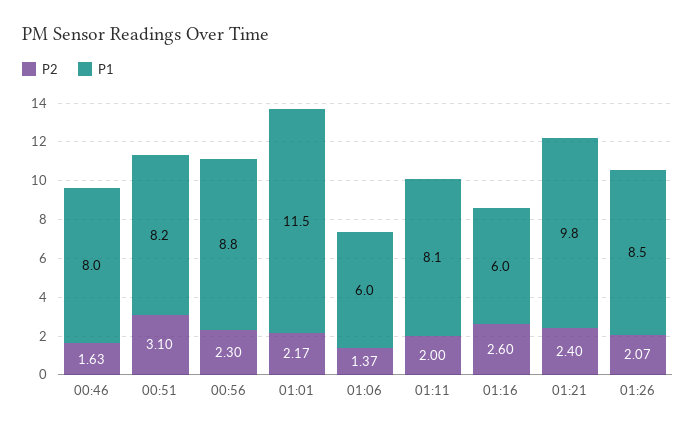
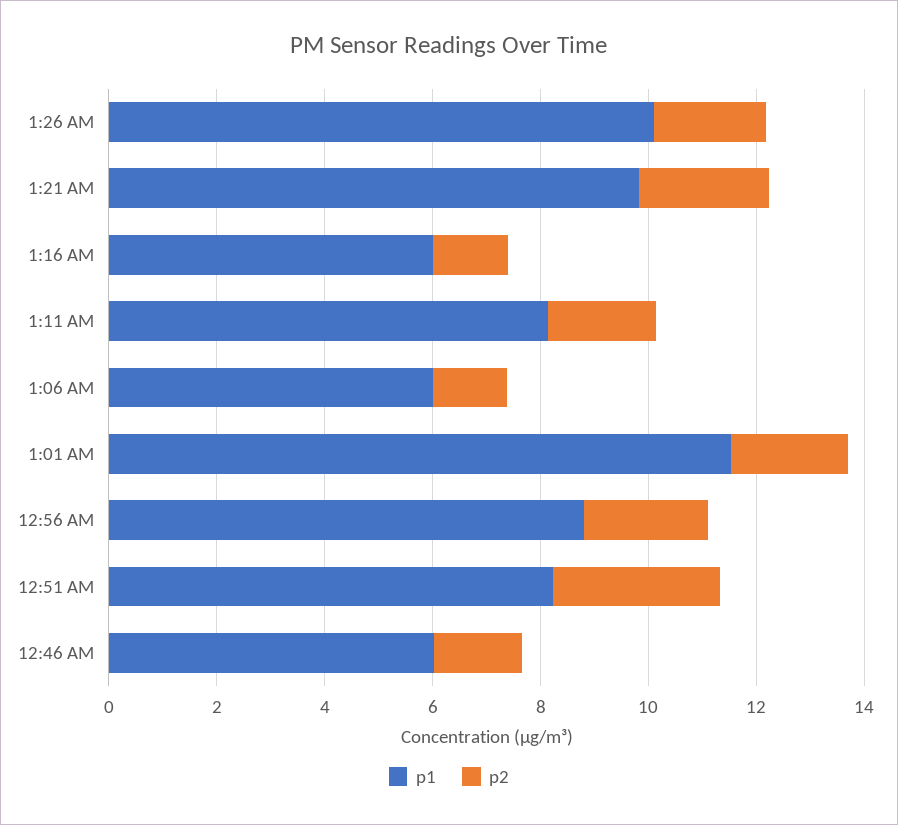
  {
    "P2": {
      "00:46": 1.63,
      "00:51": 3.1,
      "00:56": 2.3,
      "01:01": 2.17,
      "01:06": 1.37,
      "01:11": 2,
-     "01:16": 2.6,
+     "01:16": 1.5,
      "01:21": 2.4,
      "01:26": 2.07
    },
    "P1": {
-     "00:46": 8,
+     "00:46": 6,
      "00:51": 8.2,
      "00:56": 8.8,
      "01:01": 11.5,
      "01:06": 6,
      "01:11": 8.1,
      "01:16": 6,
      "01:21": 9.8,
-     "01:26": 8.5
+     "01:26": 10
    }
  }

